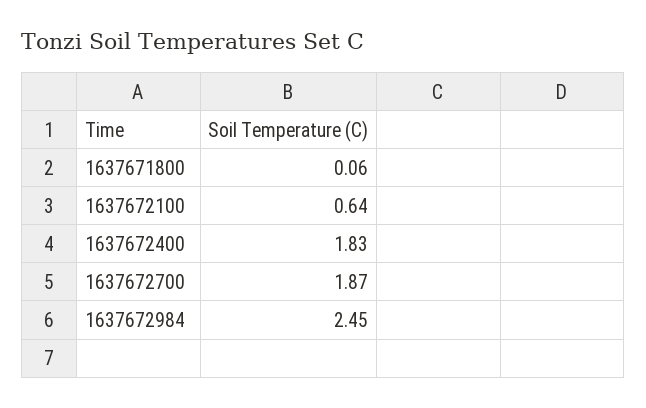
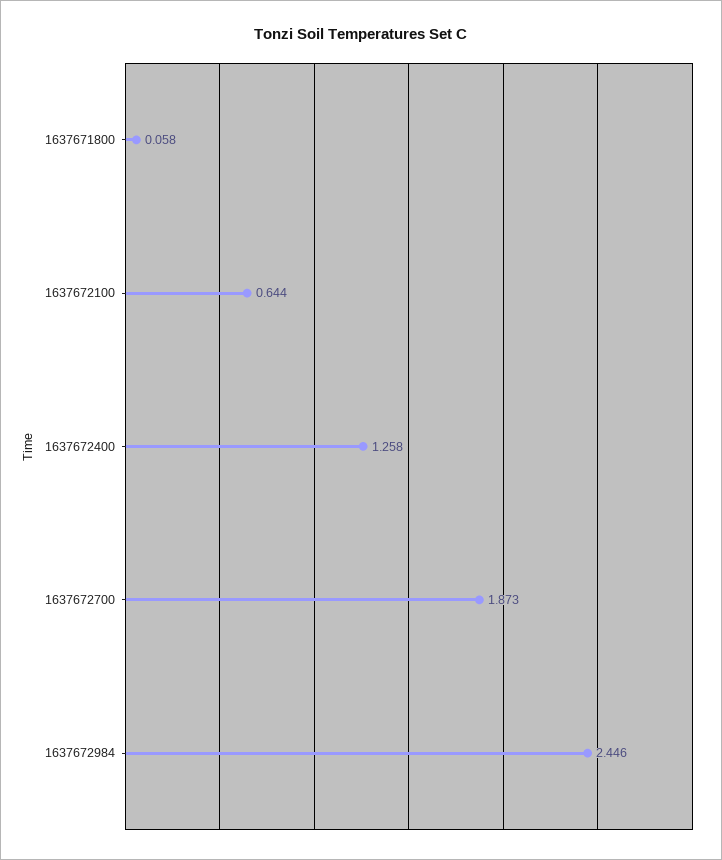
  {
    "1637671800": 0.058,
    "1637672100": 0.644,
-   "1637672400": 1.83,
+   "1637672400": 1.258,
    "1637672700": 1.873,
    "1637672984": 2.446
  }

